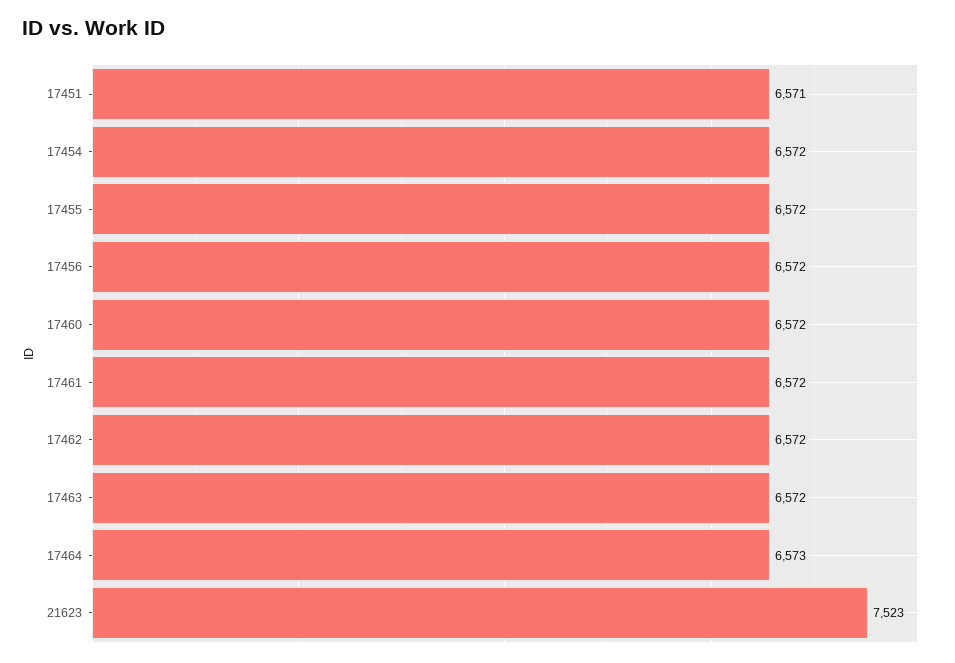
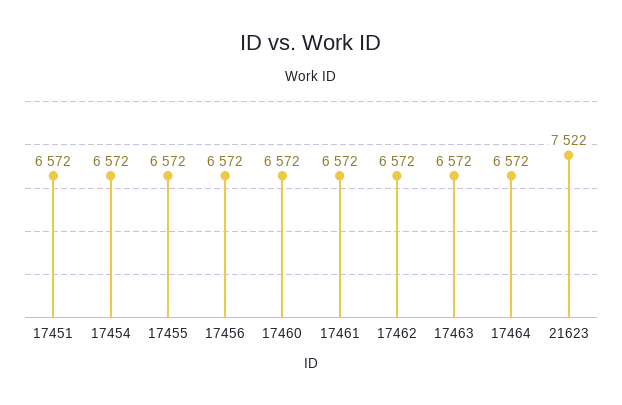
  {
-   "17451": 6571,
+   "17451": 6572,
    "17454": 6572,
    "17455": 6572,
    "17456": 6572,
    "17460": 6572,
    "17461": 6572,
    "17462": 6572,
    "17463": 6572,
-   "17464": 6573,
+   "17464": 6572,
-   "21623": 7523
+   "21623": 7522
  }

